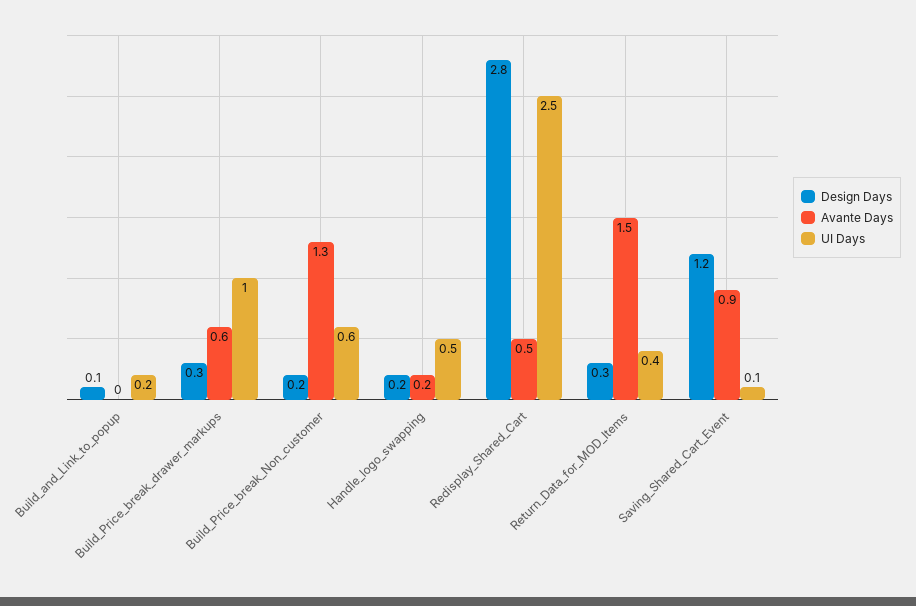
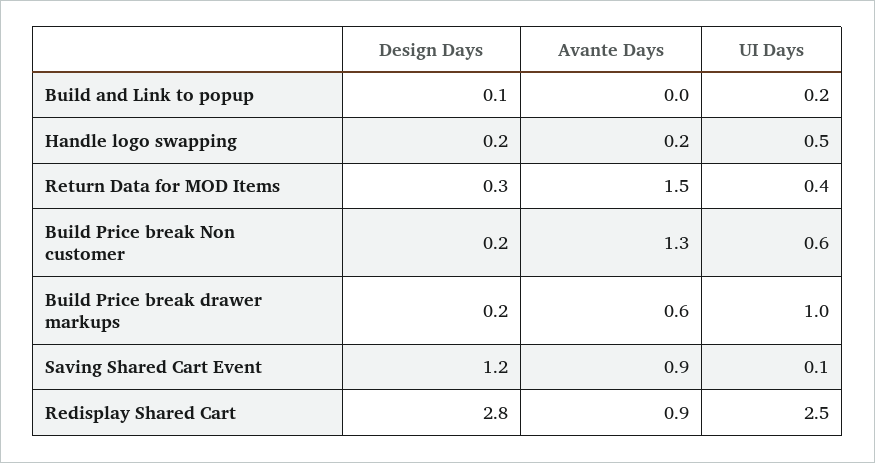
  {
    "Design Days": {
      "Build_and_Link_to_popup": 0.1,
-     "Build_Price_break_drawer_markups": 0.3,
+     "Build_Price_break_drawer_markups": 0.2,
      "Build_Price_break_Non_customer": 0.2,
      "Handle_logo_swapping": 0.2,
      "Redisplay_Shared_Cart": 2.8,
      "Return_Data_for_MOD_Items": 0.3,
      "Saving_Shared_Cart_Event": 1.2
    },
    "Avante Days": {
      "Build_and_Link_to_popup": 0,
      "Build_Price_break_drawer_markups": 0.6,
      "Build_Price_break_Non_customer": 1.3,
      "Handle_logo_swapping": 0.2,
-     "Redisplay_Shared_Cart": 0.5,
+     "Redisplay_Shared_Cart": 0.9,
      "Return_Data_for_MOD_Items": 1.5,
      "Saving_Shared_Cart_Event": 0.9
    },
    "UI Days": {
      "Build_and_Link_to_popup": 0.2,
      "Build_Price_break_drawer_markups": 1,
      "Build_Price_break_Non_customer": 0.6,
      "Handle_logo_swapping": 0.5,
      "Redisplay_Shared_Cart": 2.5,
      "Return_Data_for_MOD_Items": 0.4,
      "Saving_Shared_Cart_Event": 0.1
    }
  }

